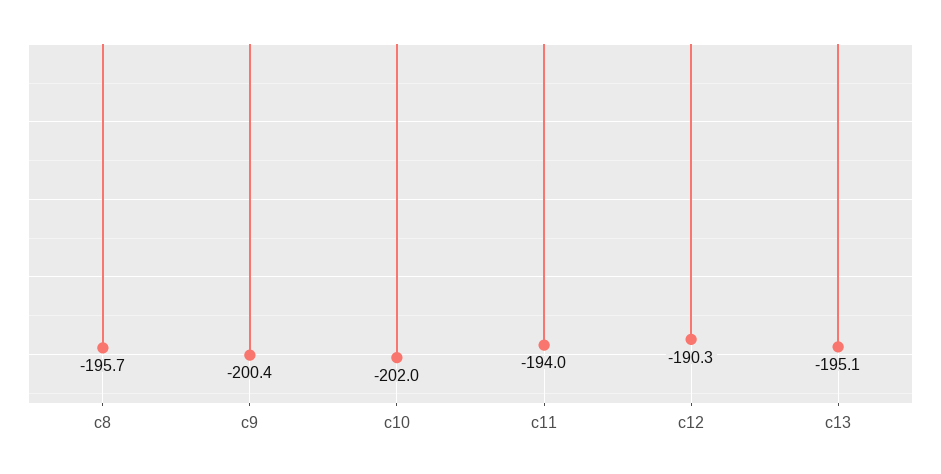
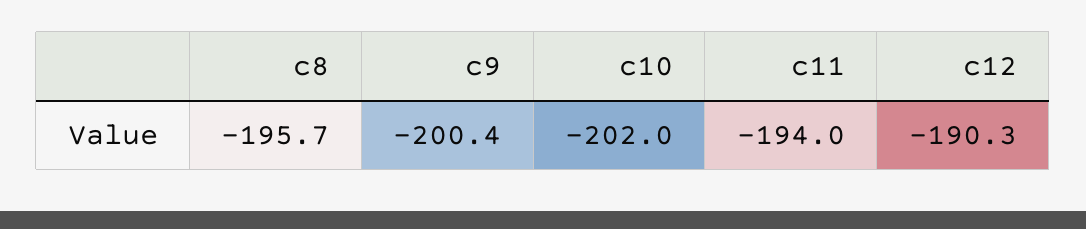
  {
    "c8": -195.7,
    "c9": -200.4,
    "c10": -202,
    "c11": -194,
-   "c12": -190.3,
+   "c12": -190.3
-   "c13": -195.1
  }

